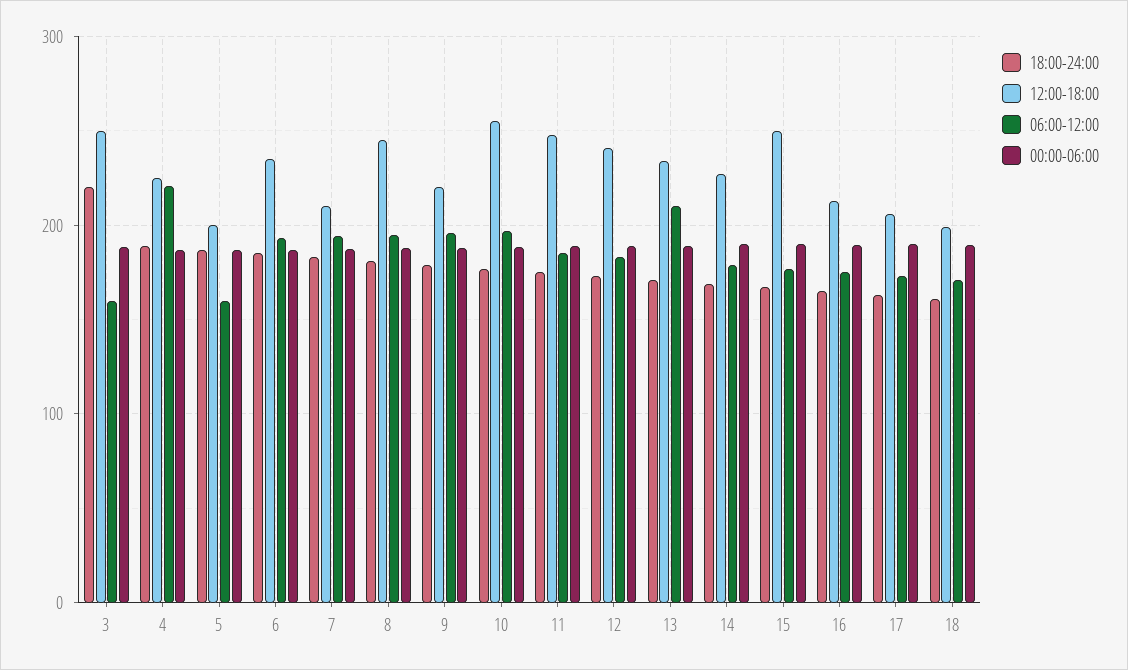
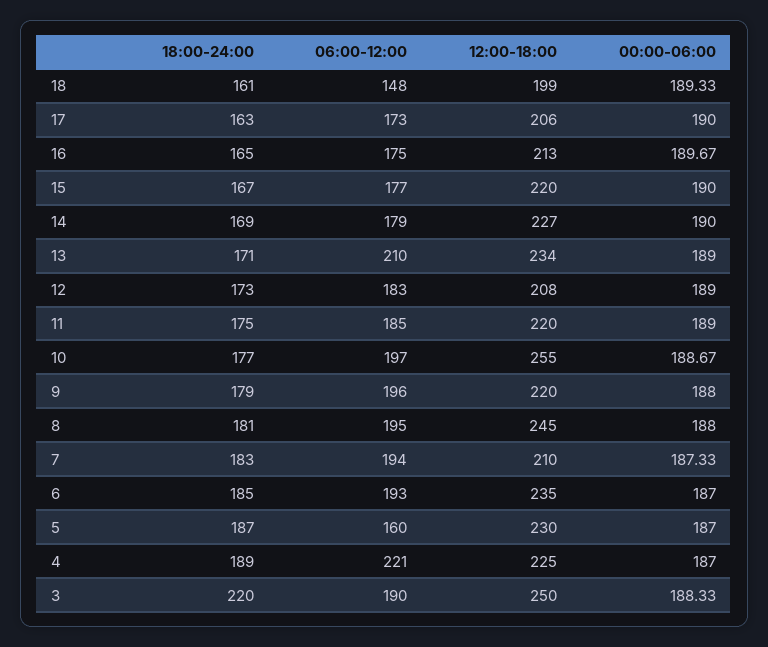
  {
    "18:00-24:00": {
      "3": 220,
      "4": 189,
      "5": 187,
      "6": 185,
      "7": 183,
      "8": 181,
      "9": 179,
      "10": 177,
      "11": 175,
      "12": 173,
      "13": 171,
      "14": 169,
      "15": 167,
      "16": 165,
      "17": 163,
      "18": 161
    },
    "12:00-18:00": {
      "3": 250,
      "4": 225,
-     "5": 200,
+     "5": 230,
      "6": 235,
      "7": 210,
      "8": 245,
      "9": 220,
      "10": 255,
-     "11": 250,
+     "11": 220,
-     "12": 240,
+     "12": 208,
      "13": 234,
      "14": 227,
-     "15": 250,
+     "15": 220,
      "16": 213,
      "17": 206,
      "18": 199
    },
    "06:00-12:00": {
-     "3": 160,
+     "3": 190,
      "4": 221,
      "5": 160,
      "6": 193,
      "7": 194,
      "8": 195,
      "9": 196,
      "10": 197,
      "11": 185,
      "12": 183,
      "13": 210,
      "14": 179,
      "15": 177,
      "16": 175,
      "17": 173,
-     "18": 170
+     "18": 148
    },
    "00:00-06:00": {
      "3": 188.33,
      "4": 187,
      "5": 187,
      "6": 187,
      "7": 187.33,
      "8": 188,
      "9": 188,
      "10": 188.67,
      "11": 189,
      "12": 189,
      "13": 189,
      "14": 190,
      "15": 190,
      "16": 189.67,
      "17": 190,
      "18": 189.33
    }
  }

